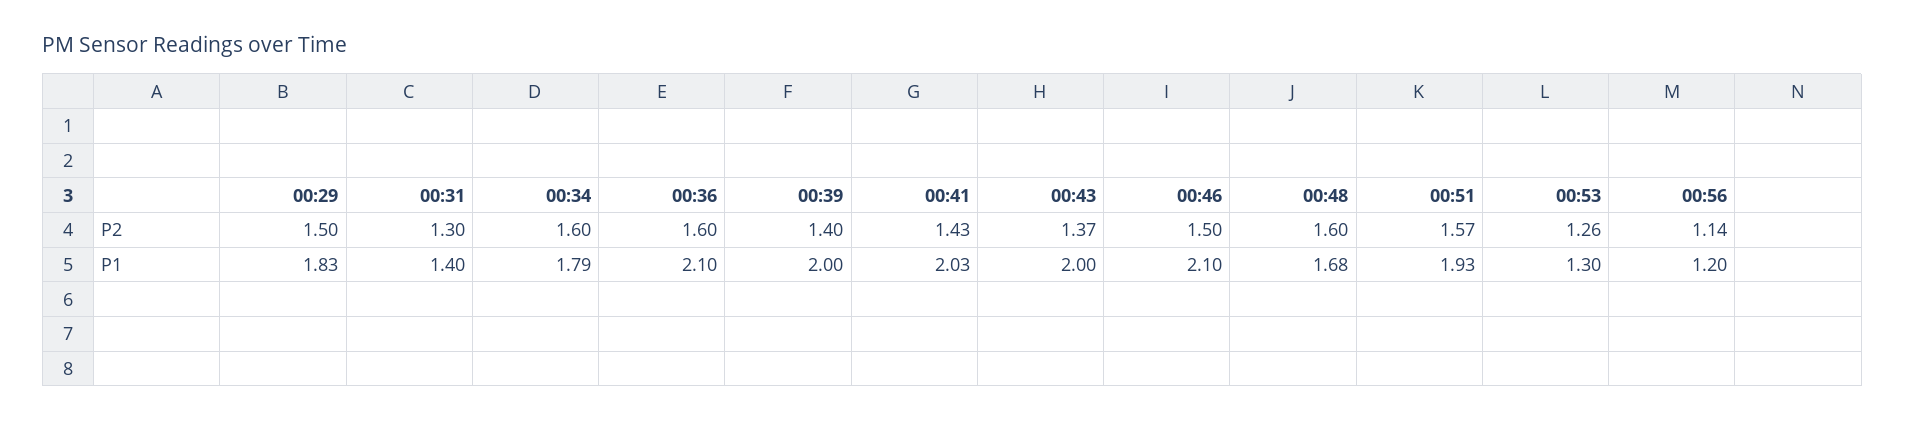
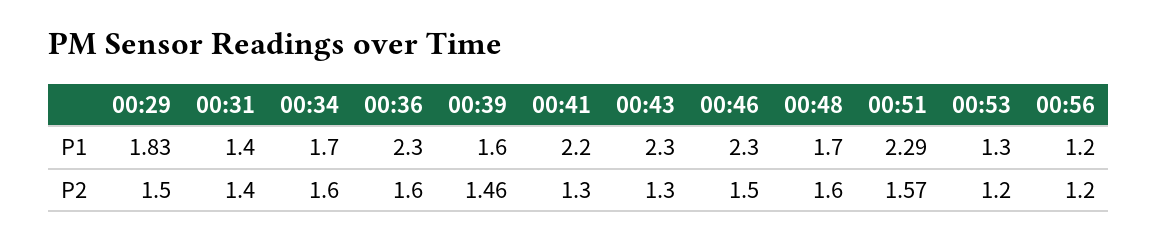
  {
    "00:29": {
      "P2": 1.5,
      "P1": 1.83
    },
    "00:31": {
-     "P2": 1.3,
+     "P2": 1.4,
      "P1": 1.4
    },
    "00:34": {
      "P2": 1.6,
-     "P1": 1.79
+     "P1": 1.7
    },
    "00:36": {
      "P2": 1.6,
-     "P1": 2.1
+     "P1": 2.3
    },
    "00:39": {
-     "P2": 1.4,
+     "P2": 1.46,
-     "P1": 2
+     "P1": 1.6
    },
    "00:41": {
-     "P2": 1.43,
+     "P2": 1.3,
-     "P1": 2.03
+     "P1": 2.2
    },
    "00:43": {
-     "P2": 1.37,
+     "P2": 1.3,
-     "P1": 2
+     "P1": 2.3
    },
    "00:46": {
      "P2": 1.5,
-     "P1": 2.1
+     "P1": 2.3
    },
    "00:48": {
      "P2": 1.6,
-     "P1": 1.68
+     "P1": 1.7
    },
    "00:51": {
      "P2": 1.57,
-     "P1": 1.93
+     "P1": 2.29
    },
    "00:53": {
-     "P2": 1.26,
+     "P2": 1.2,
      "P1": 1.3
    },
    "00:56": {
-     "P2": 1.14,
+     "P2": 1.2,
      "P1": 1.2
    }
  }

